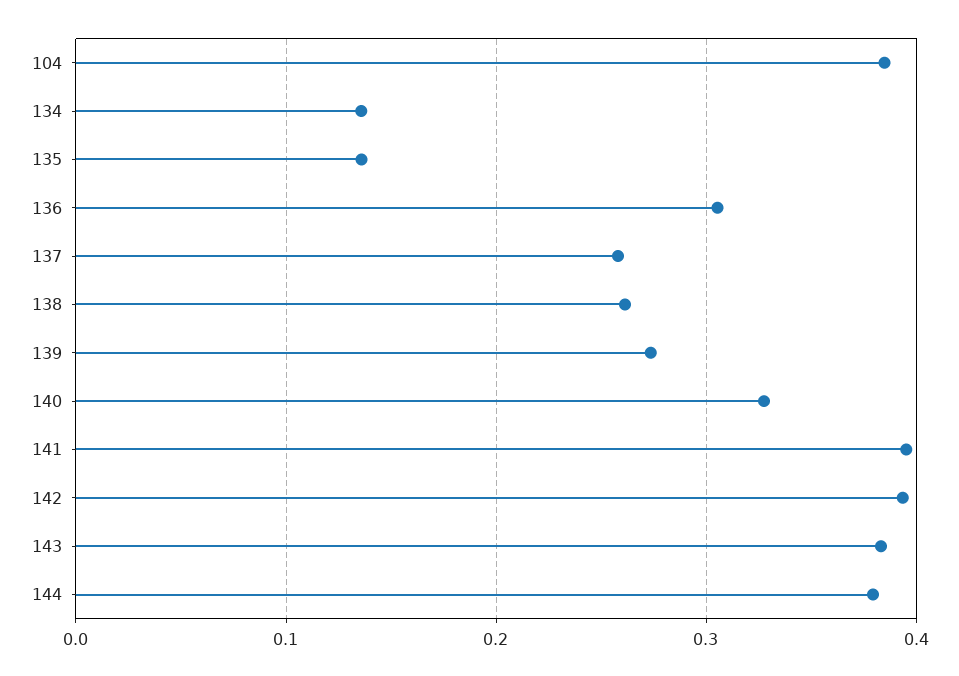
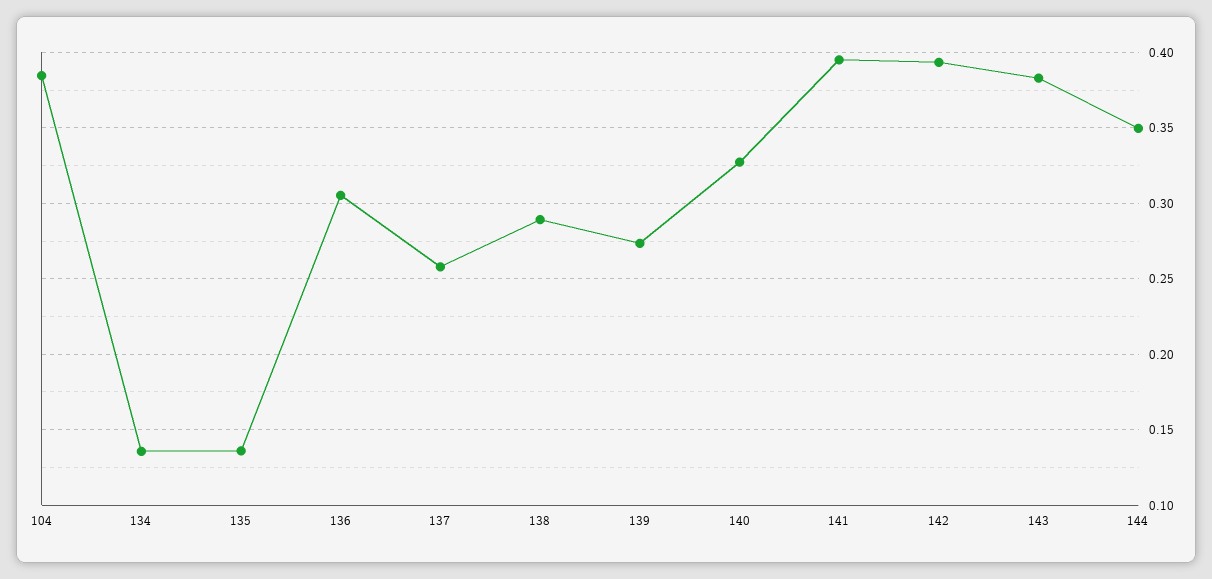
  {
    "104": 0.385,
    "134": 0.135,
    "135": 0.135,
    "136": 0.305,
    "137": 0.26,
-   "138": 0.26,
+   "138": 0.29,
    "139": 0.275,
    "140": 0.325,
    "141": 0.395,
    "142": 0.395,
    "143": 0.385,
-   "144": 0.38
+   "144": 0.35
  }

